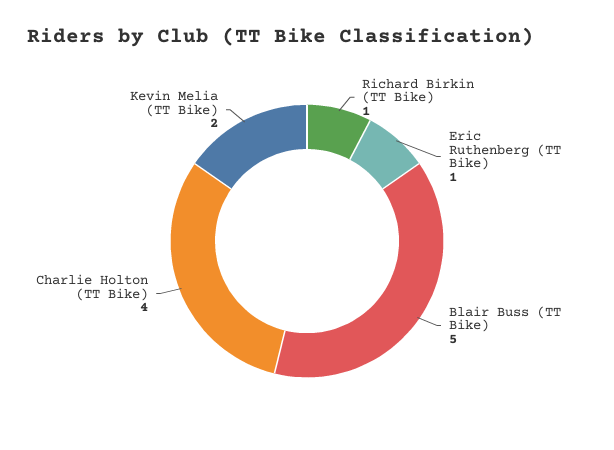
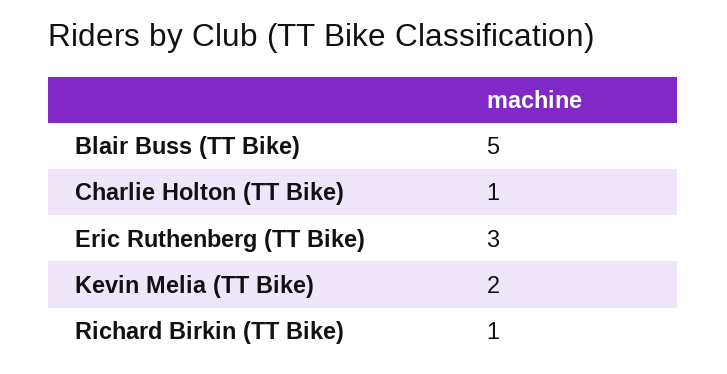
  {
    "Richard Birkin (TT Bike)": 1,
-   "Eric Ruthenberg (TT Bike)": 1,
+   "Eric Ruthenberg (TT Bike)": 3,
    "Blair Buss (TT Bike)": 5,
-   "Charlie Holton (TT Bike)": 4,
+   "Charlie Holton (TT Bike)": 1,
    "Kevin Melia (TT Bike)": 2
  }

